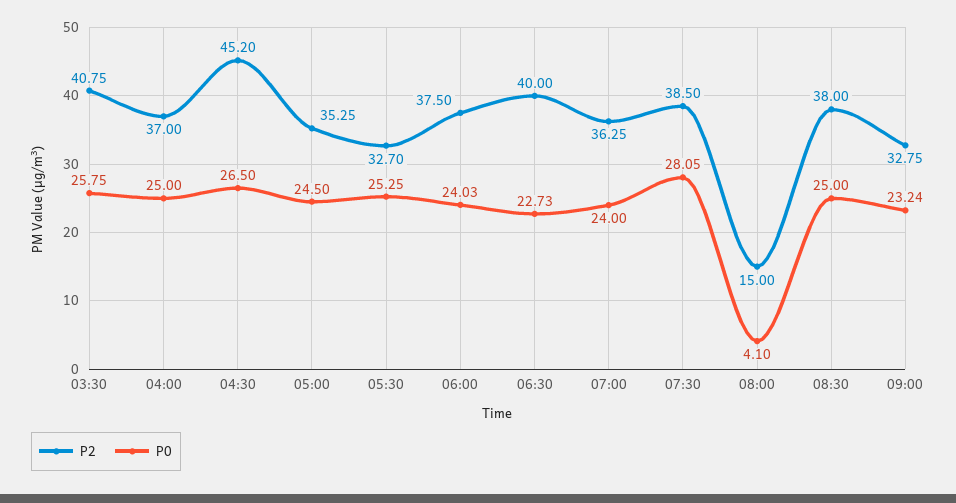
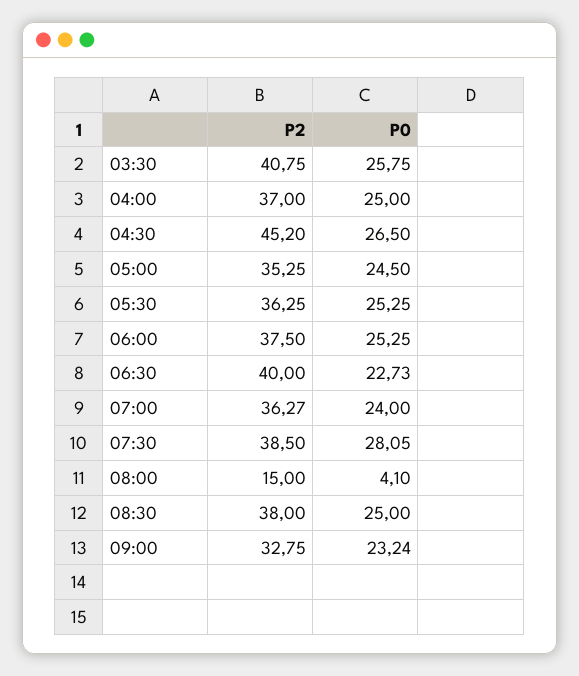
  {
    "P2": {
      "03:30": 40.75,
      "04:00": 37,
      "04:30": 45.2,
      "05:00": 35.25,
-     "05:30": 32.7,
+     "05:30": 36.25,
      "06:00": 37.5,
      "06:30": 40,
-     "07:00": 36.25,
+     "07:00": 36.27,
      "07:30": 38.5,
      "08:00": 15,
      "08:30": 38,
      "09:00": 32.75
    },
    "P0": {
      "03:30": 25.75,
      "04:00": 25,
      "04:30": 26.5,
      "05:00": 24.5,
      "05:30": 25.25,
-     "06:00": 24.03,
+     "06:00": 25.25,
      "06:30": 22.73,
      "07:00": 24,
      "07:30": 28.05,
      "08:00": 4.1,
      "08:30": 25,
      "09:00": 23.24
    }
  }

